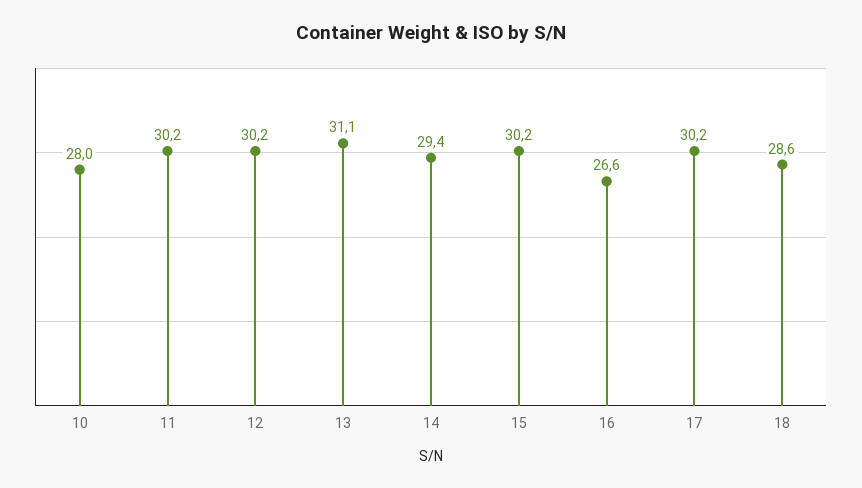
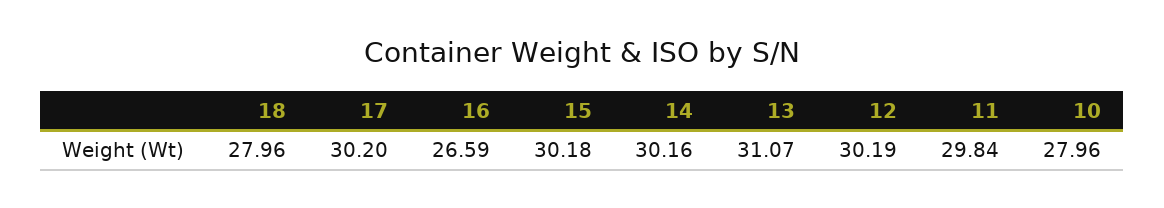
  {
    "10": 27.96,
-   "11": 30.2,
+   "11": 29.84,
    "12": 30.19,
    "13": 31.07,
-   "14": 29.4,
+   "14": 30.16,
    "15": 30.18,
    "16": 26.59,
    "17": 30.2,
-   "18": 28.6
+   "18": 27.96
  }

